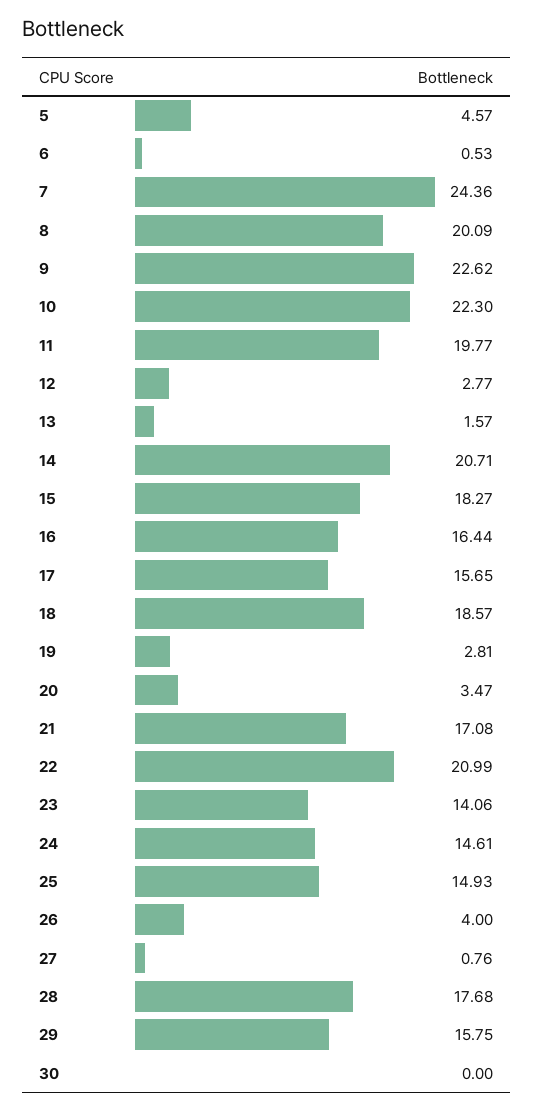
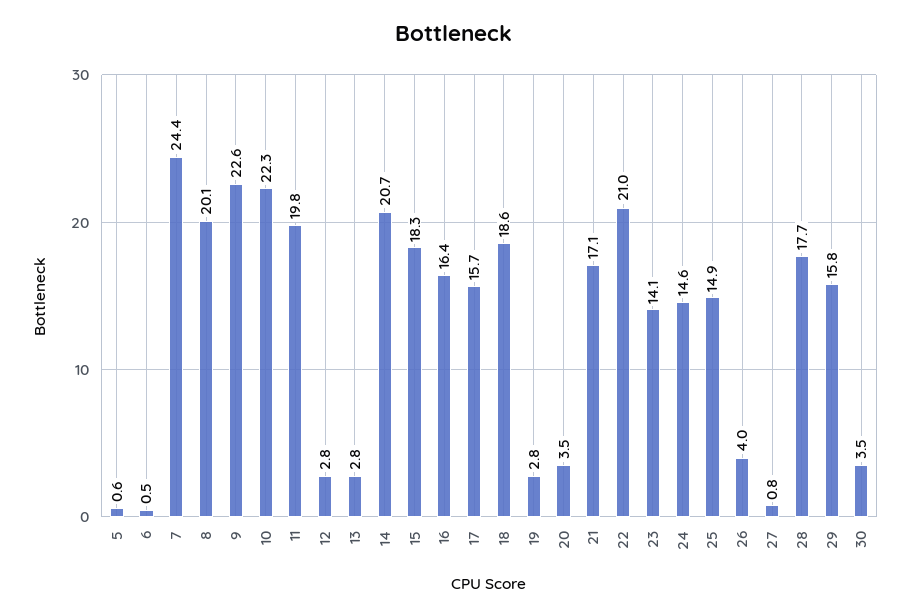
  {
-   "5": 4.57,
+   "5": 0.6,
    "6": 0.53,
    "7": 24.36,
    "8": 20.09,
    "9": 22.62,
    "10": 22.3,
    "11": 19.77,
    "12": 2.77,
-   "13": 1.57,
+   "13": 2.8,
    "14": 20.71,
    "15": 18.27,
    "16": 16.44,
    "17": 15.65,
    "18": 18.57,
    "19": 2.81,
    "20": 3.47,
    "21": 17.08,
    "22": 20.99,
    "23": 14.06,
    "24": 14.61,
    "25": 14.93,
    "26": 4,
    "27": 0.76,
    "28": 17.68,
    "29": 15.75,
-   "30": 0
+   "30": 3.5
  }

